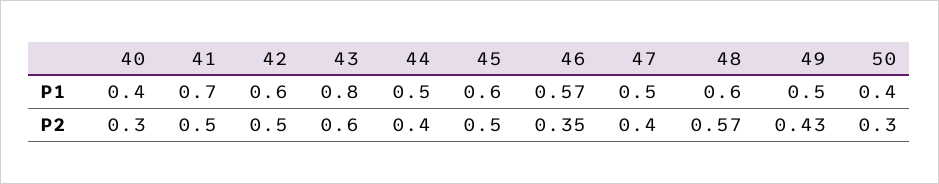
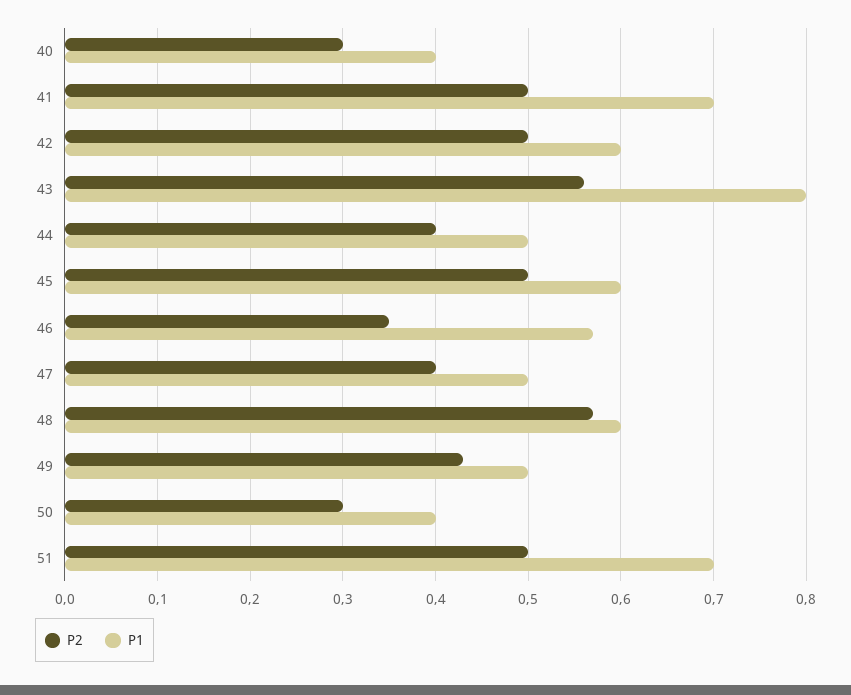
  {
    "P1": {
      "40": 0.4,
      "41": 0.7,
      "42": 0.6,
      "43": 0.8,
      "44": 0.5,
      "45": 0.6,
      "46": 0.57,
      "47": 0.5,
      "48": 0.6,
      "49": 0.5,
-     "50": 0.4
+     "50": 0.4,
+     "51": 0.7
    },
    "P2": {
      "40": 0.3,
      "41": 0.5,
      "42": 0.5,
-     "43": 0.6,
+     "43": 0.56,
      "44": 0.4,
      "45": 0.5,
      "46": 0.35,
      "47": 0.4,
      "48": 0.57,
      "49": 0.43,
-     "50": 0.3
+     "50": 0.3,
+     "51": 0.5
    }
  }

